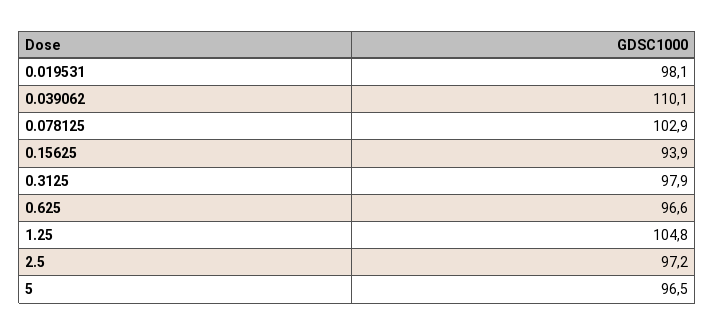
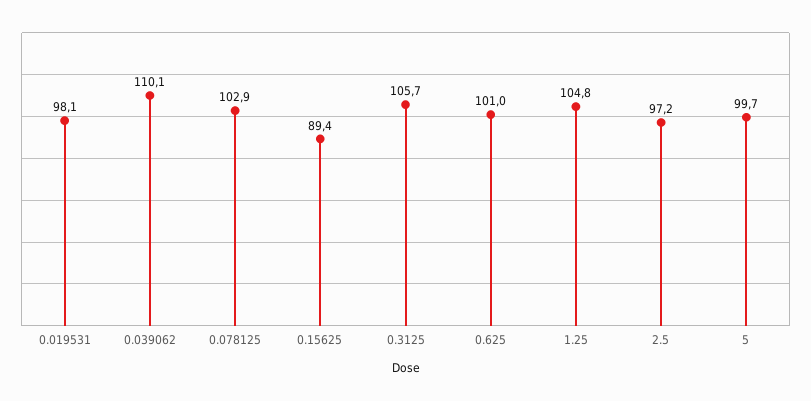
  {
    "0.019531": 98.1,
    "0.039062": 110.1,
    "0.078125": 102.9,
-   "0.15625": 93.9,
+   "0.15625": 89.4,
-   "0.3125": 97.9,
+   "0.3125": 105.7,
-   "0.625": 96.6,
+   "0.625": 101,
    "1.25": 104.8,
    "2.5": 97.2,
-   "5": 96.5
+   "5": 99.7
  }

